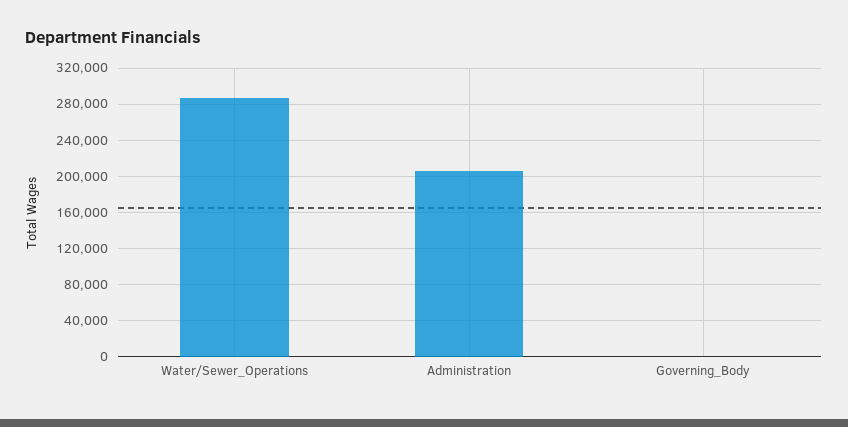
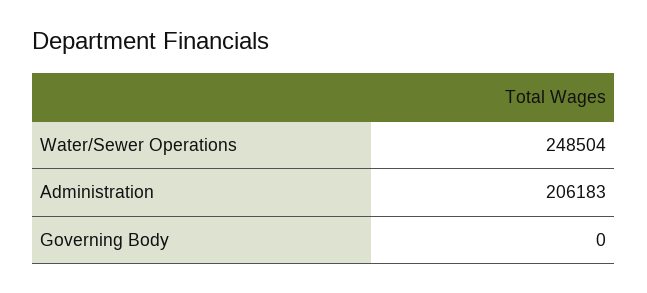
  {
-   "Water/Sewer_Operations": 290000,
+   "Water/Sewer_Operations": 248504,
    "Administration": 206183,
    "Governing_Body": 0
  }

